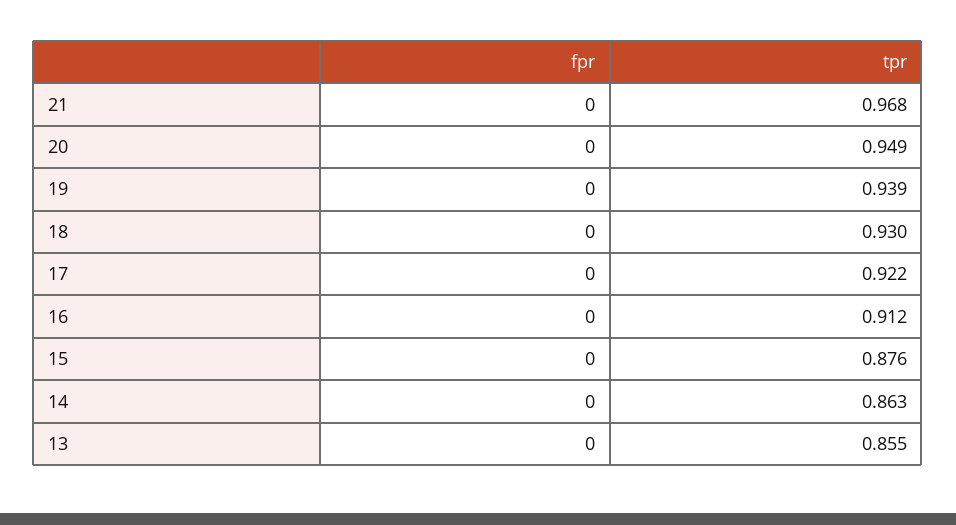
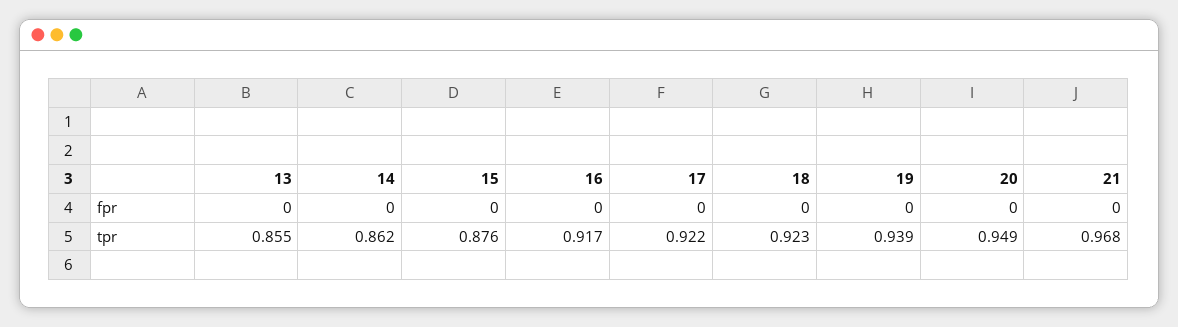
  {
    "fpr": {
      "21": 0,
      "20": 0,
      "19": 0,
      "18": 0,
      "17": 0,
      "16": 0,
      "15": 0,
      "14": 0,
      "13": 0
    },
    "tpr": {
      "21": 0.968,
      "20": 0.949,
      "19": 0.939,
-     "18": 0.93,
+     "18": 0.923,
      "17": 0.922,
-     "16": 0.912,
+     "16": 0.917,
      "15": 0.876,
-     "14": 0.863,
+     "14": 0.862,
      "13": 0.855
    }
  }

